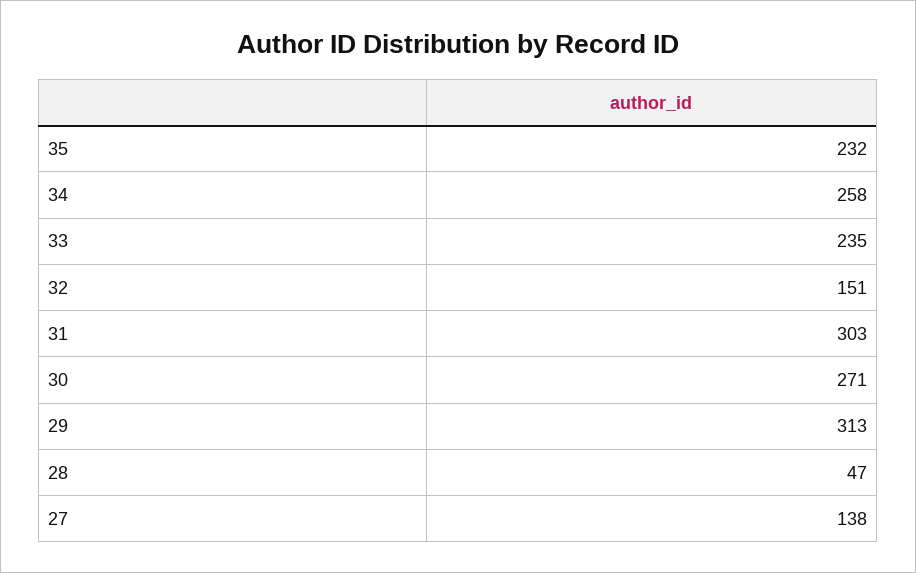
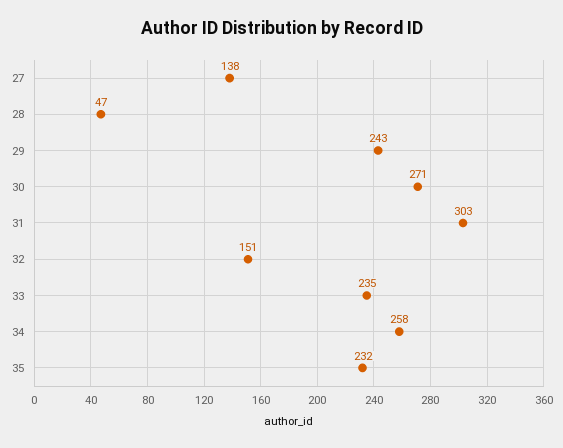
  {
    "35": 232,
    "34": 258,
    "33": 235,
    "32": 151,
    "31": 303,
    "30": 271,
-   "29": 313,
+   "29": 243,
    "28": 47,
    "27": 138
  }

